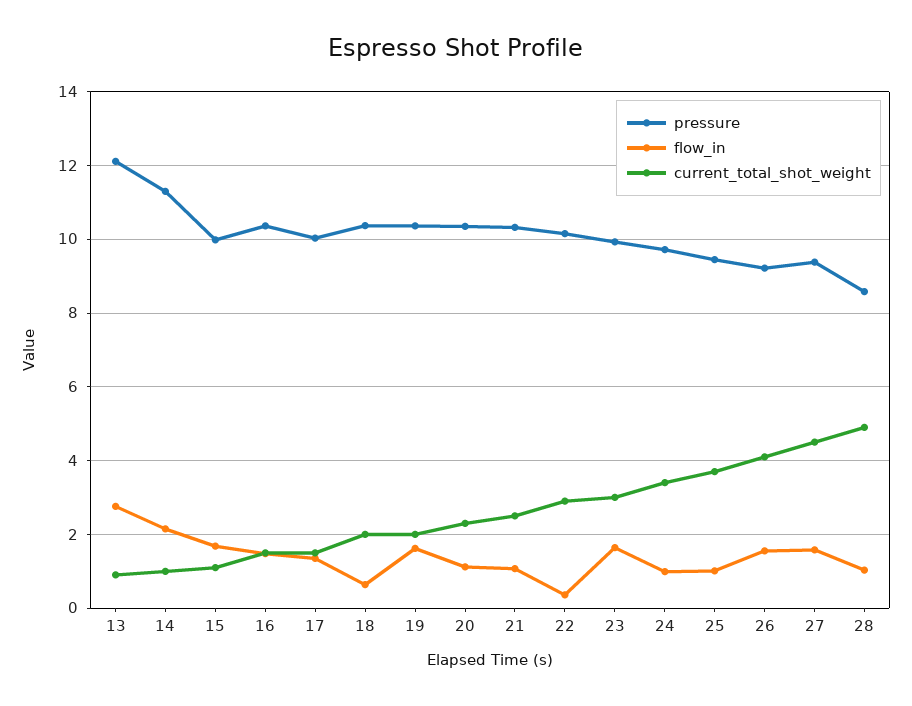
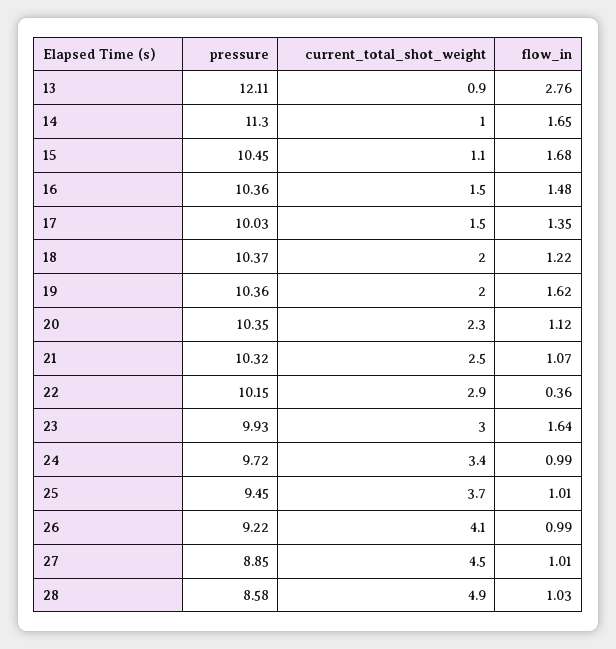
  {
    "pressure": {
      "13": 12.11,
      "14": 11.3,
-     "15": 10,
+     "15": 10.45,
      "16": 10.36,
      "17": 10.03,
      "18": 10.37,
      "19": 10.36,
      "20": 10.35,
      "21": 10.32,
      "22": 10.15,
      "23": 9.93,
      "24": 9.72,
      "25": 9.45,
      "26": 9.22,
-     "27": 9.4,
+     "27": 8.85,
      "28": 8.58
    },
    "flow_in": {
      "13": 2.76,
-     "14": 2.2,
+     "14": 1.65,
      "15": 1.68,
      "16": 1.48,
      "17": 1.35,
-     "18": 0.6,
+     "18": 1.22,
      "19": 1.62,
      "20": 1.12,
      "21": 1.07,
      "22": 0.36,
      "23": 1.64,
      "24": 0.99,
      "25": 1.01,
-     "26": 1.6,
+     "26": 0.99,
-     "27": 1.6,
+     "27": 1.01,
      "28": 1.03
    },
    "current_total_shot_weight": {
      "13": 0.9,
      "14": 1,
      "15": 1.1,
      "16": 1.5,
      "17": 1.5,
      "18": 2,
      "19": 2,
      "20": 2.3,
      "21": 2.5,
      "22": 2.9,
      "23": 3,
      "24": 3.4,
      "25": 3.7,
      "26": 4.1,
      "27": 4.5,
      "28": 4.9
    }
  }

